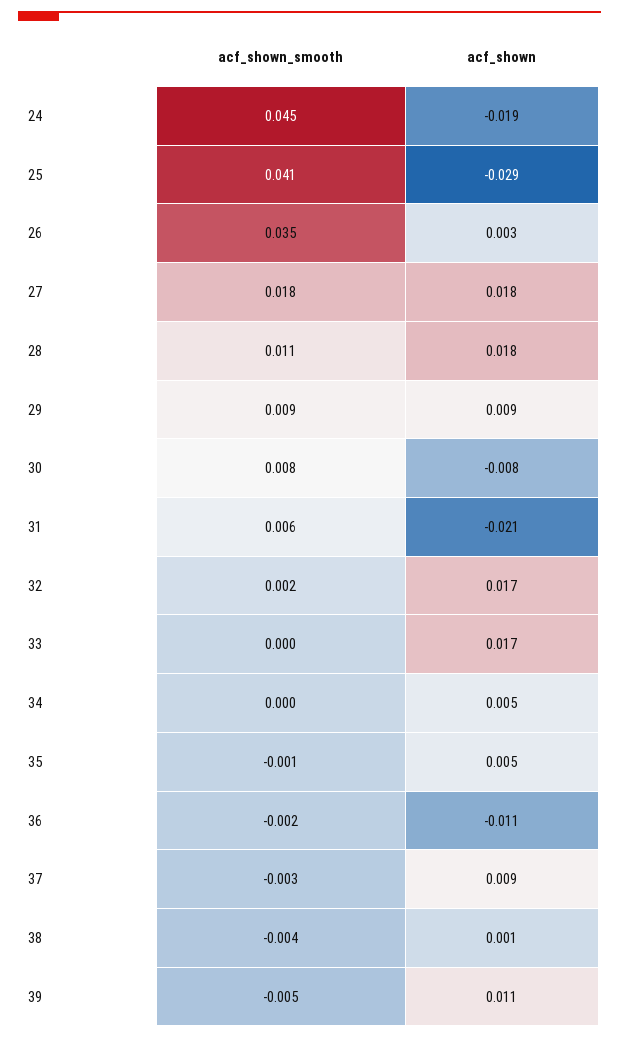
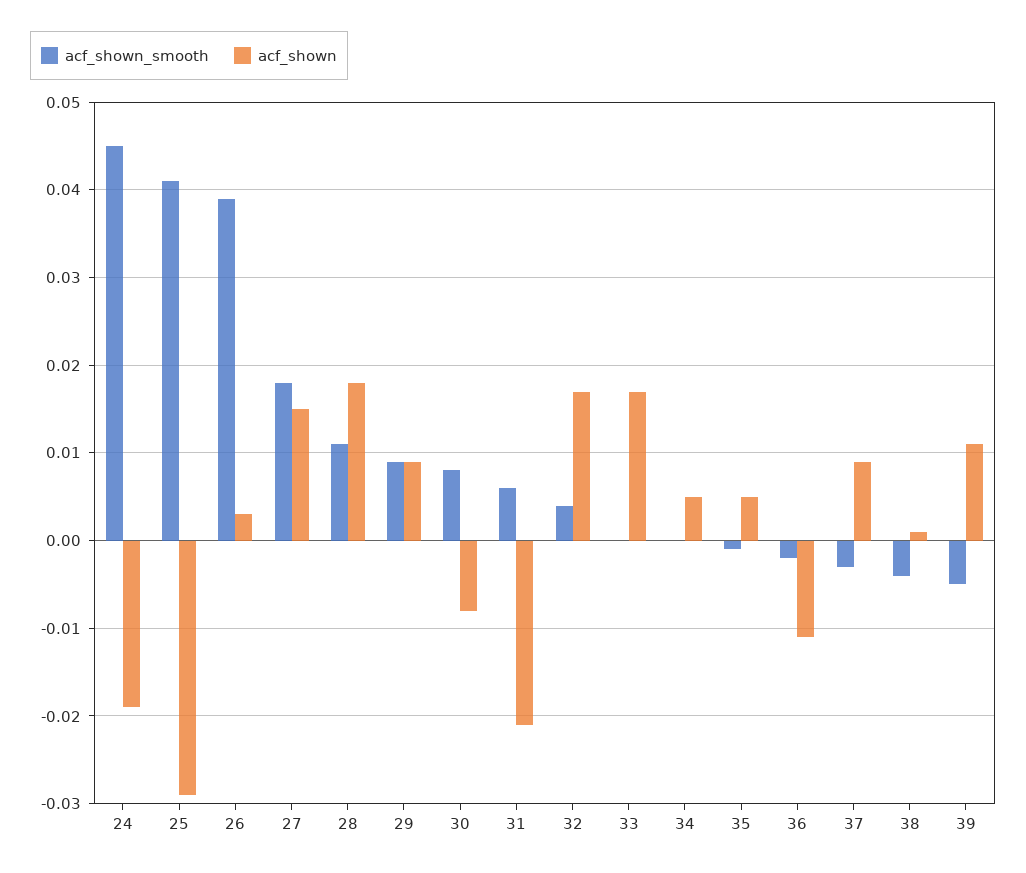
  {
    "acf_shown_smooth": {
      "24": 0.045,
      "25": 0.041,
-     "26": 0.035,
+     "26": 0.039,
      "27": 0.018,
      "28": 0.011,
      "29": 0.009,
      "30": 0.008,
      "31": 0.006,
-     "32": 0.002,
+     "32": 0.004,
      "33": 0,
      "34": 0,
      "35": -0.001,
      "36": -0.002,
      "37": -0.003,
      "38": -0.004,
      "39": -0.005
    },
    "acf_shown": {
      "24": -0.019,
      "25": -0.029,
      "26": 0.003,
-     "27": 0.018,
+     "27": 0.015,
      "28": 0.018,
      "29": 0.009,
      "30": -0.008,
      "31": -0.021,
      "32": 0.017,
      "33": 0.017,
      "34": 0.005,
      "35": 0.005,
      "36": -0.011,
      "37": 0.009,
      "38": 0.001,
      "39": 0.011
    }
  }

